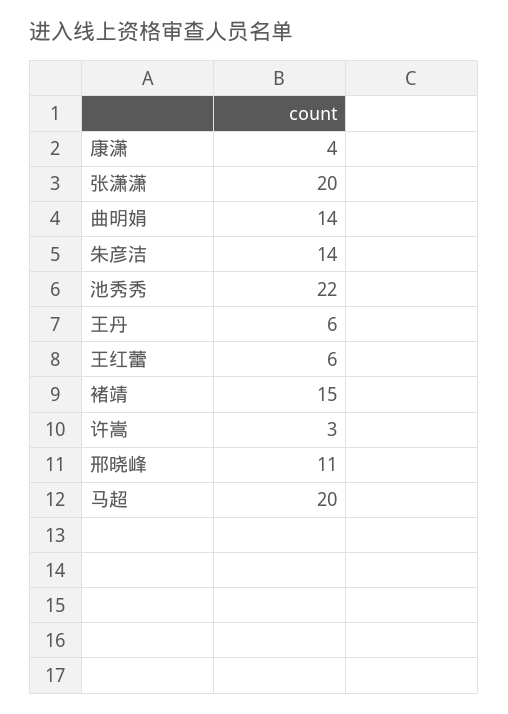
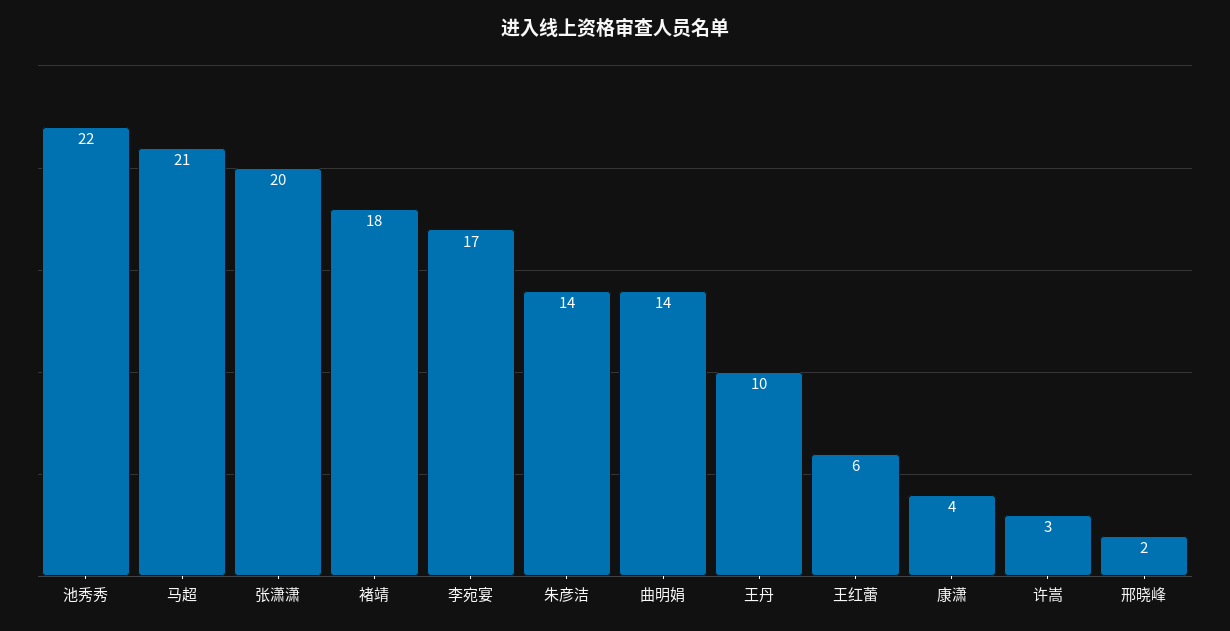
  {
    "康潇": 4,
    "张潇潇": 20,
    "曲明娟": 14,
    "朱彦洁": 14,
    "池秀秀": 22,
-   "王丹": 6,
+   "王丹": 10,
    "王红蕾": 6,
-   "褚靖": 15,
+   "褚靖": 18,
    "许嵩": 3,
-   "邢晓峰": 11,
+   "邢晓峰": 2,
-   "马超": 20
+   "马超": 21,
+   "李宛宴": 17
  }

